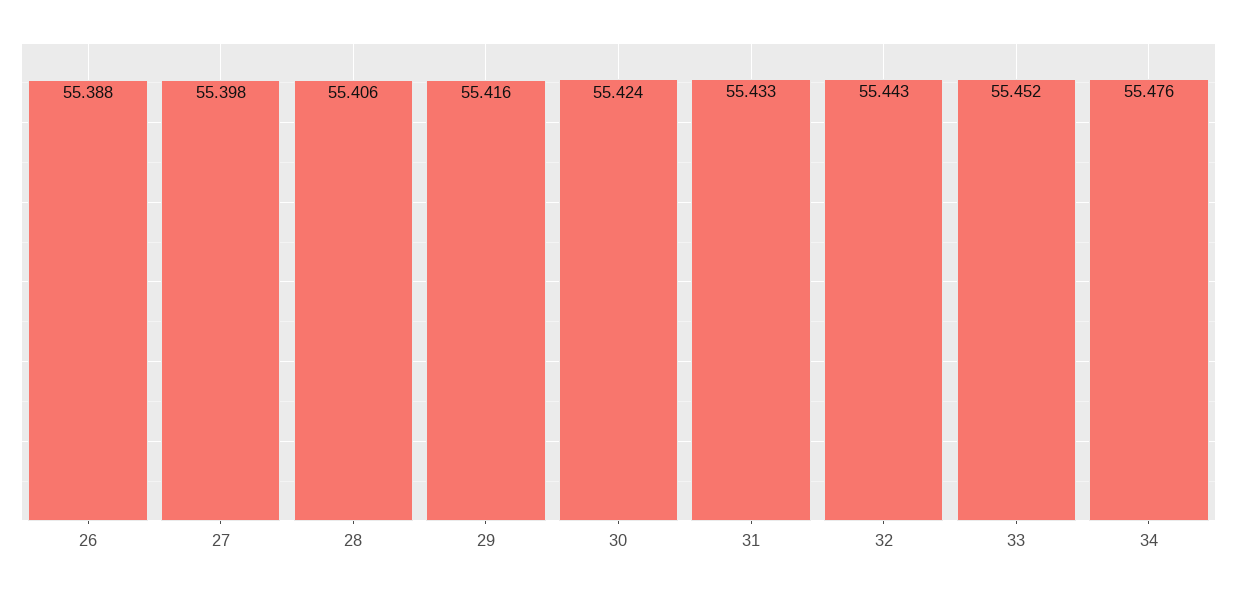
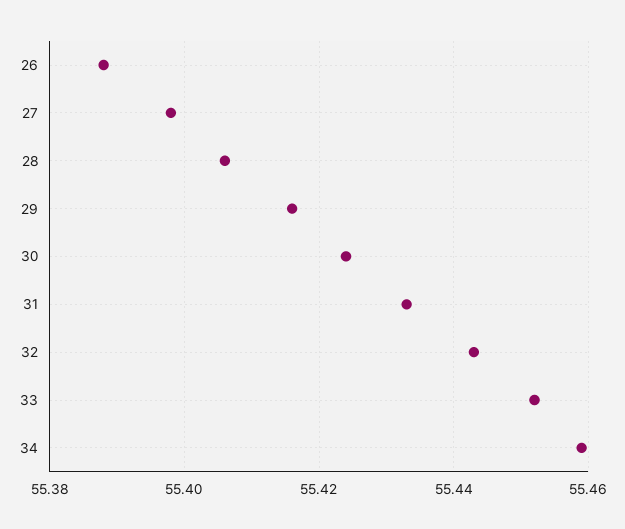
  {
    "26": 55.388,
    "27": 55.398,
    "28": 55.406,
    "29": 55.416,
    "30": 55.424,
    "31": 55.433,
    "32": 55.443,
    "33": 55.452,
-   "34": 55.476
+   "34": 55.46
  }

